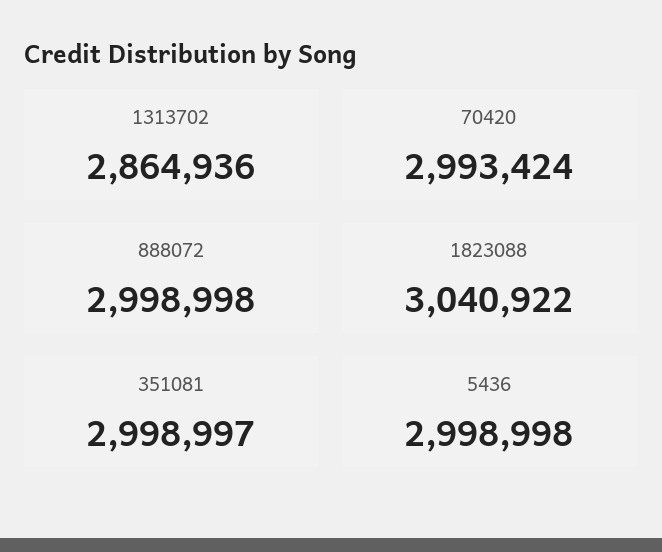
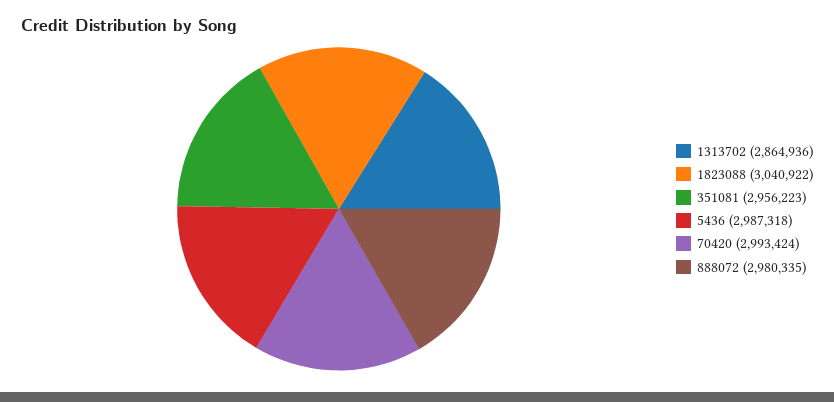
  {
    "1313702": 2864936,
    "70420": 2993424,
-   "888072": 2998998,
+   "888072": 2980335,
    "1823088": 3040922,
-   "351081": 2998997,
+   "351081": 2956223,
-   "5436": 2998998
+   "5436": 2987318
  }

